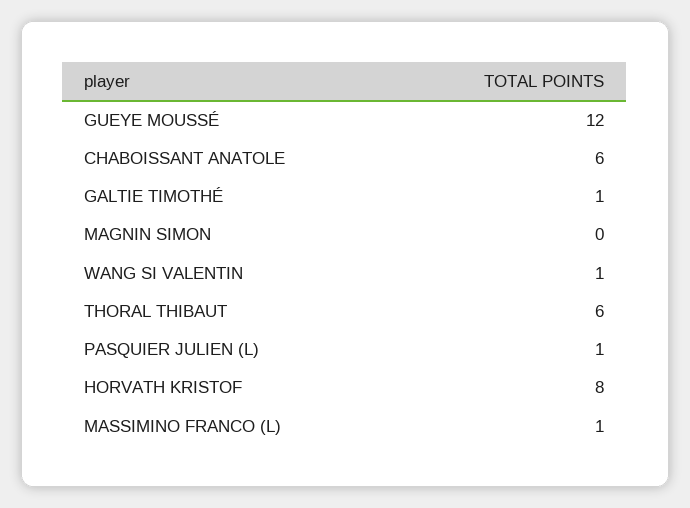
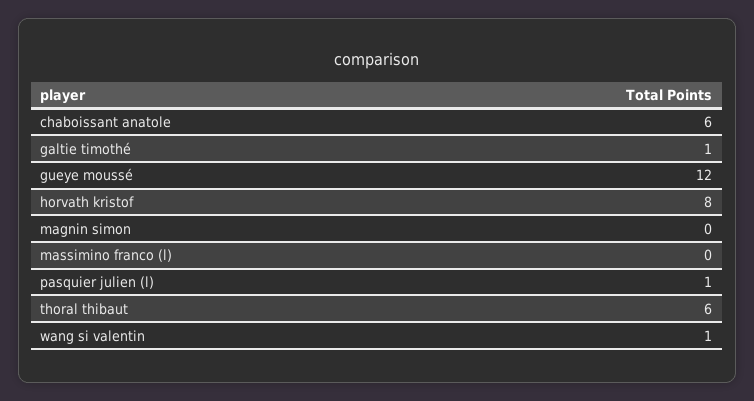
  {
    "GUEYE MOUSSÉ": 12,
    "CHABOISSANT ANATOLE": 6,
    "GALTIE TIMOTHÉ": 1,
    "MAGNIN SIMON": 0,
    "WANG SI VALENTIN": 1,
    "THORAL THIBAUT": 6,
    "PASQUIER JULIEN (L)": 1,
    "HORVATH KRISTOF": 8,
-   "MASSIMINO FRANCO (L)": 1
+   "MASSIMINO FRANCO (L)": 0
  }

